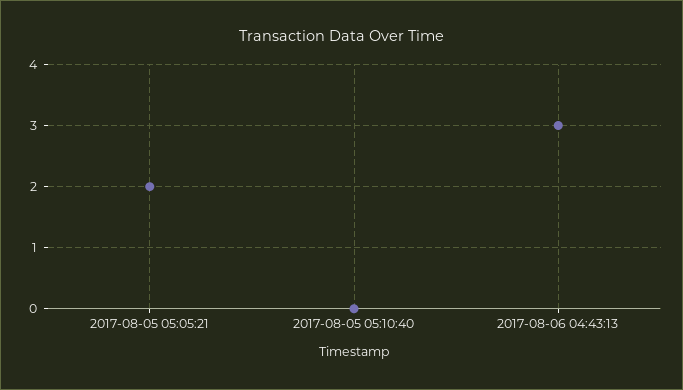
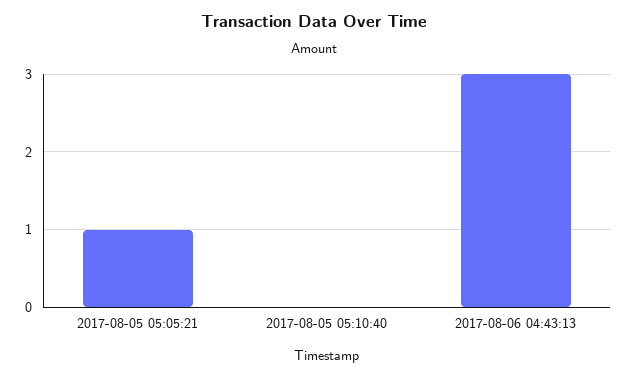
  {
-   "2017-08-05 05:05:21": 2,
+   "2017-08-05 05:05:21": 1,
    "2017-08-05 05:10:40": 0,
    "2017-08-06 04:43:13": 3
  }

